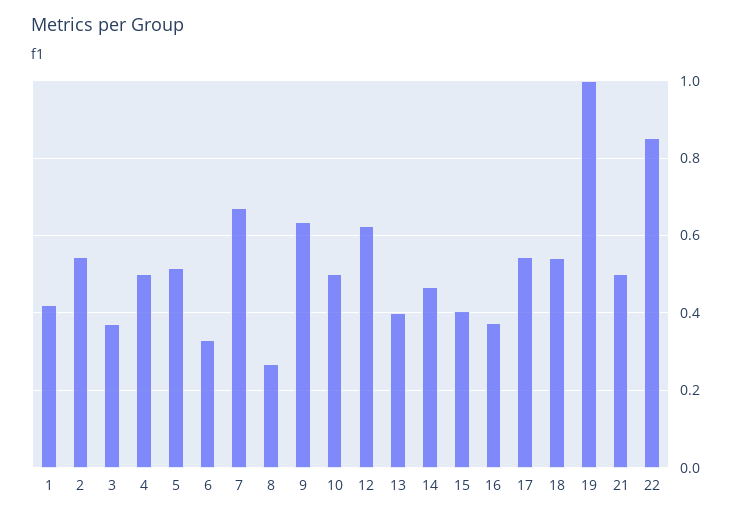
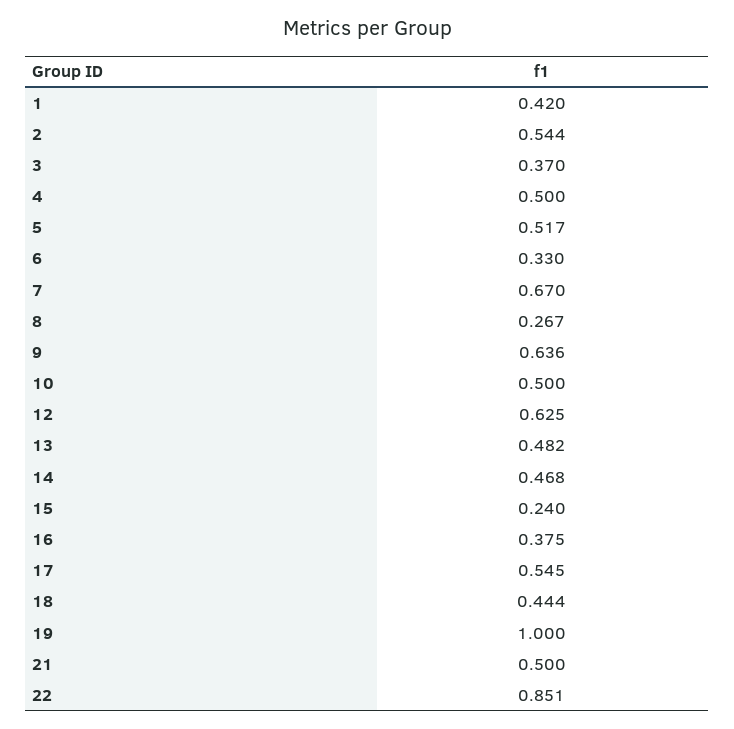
  {
    "1": 0.42,
    "2": 0.544,
    "3": 0.37,
    "4": 0.5,
    "5": 0.517,
    "6": 0.33,
    "7": 0.67,
    "8": 0.267,
    "9": 0.636,
    "10": 0.5,
    "12": 0.625,
-   "13": 0.4,
+   "13": 0.482,
    "14": 0.468,
-   "15": 0.4,
+   "15": 0.24,
    "16": 0.375,
    "17": 0.545,
-   "18": 0.54,
+   "18": 0.444,
    "19": 1,
    "21": 0.5,
    "22": 0.851
  }

